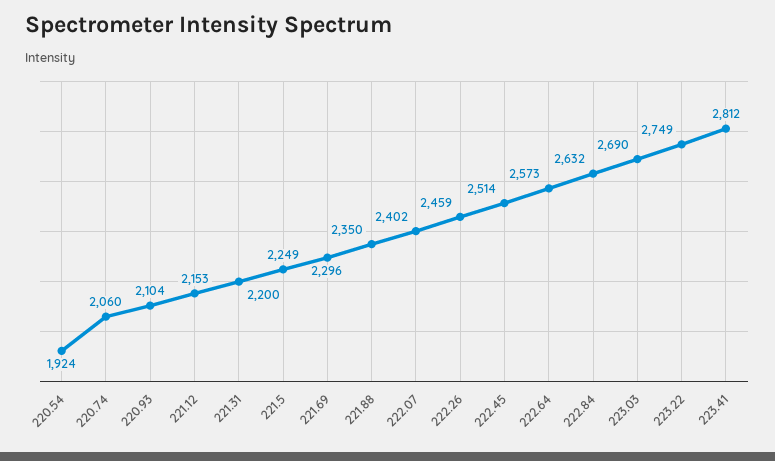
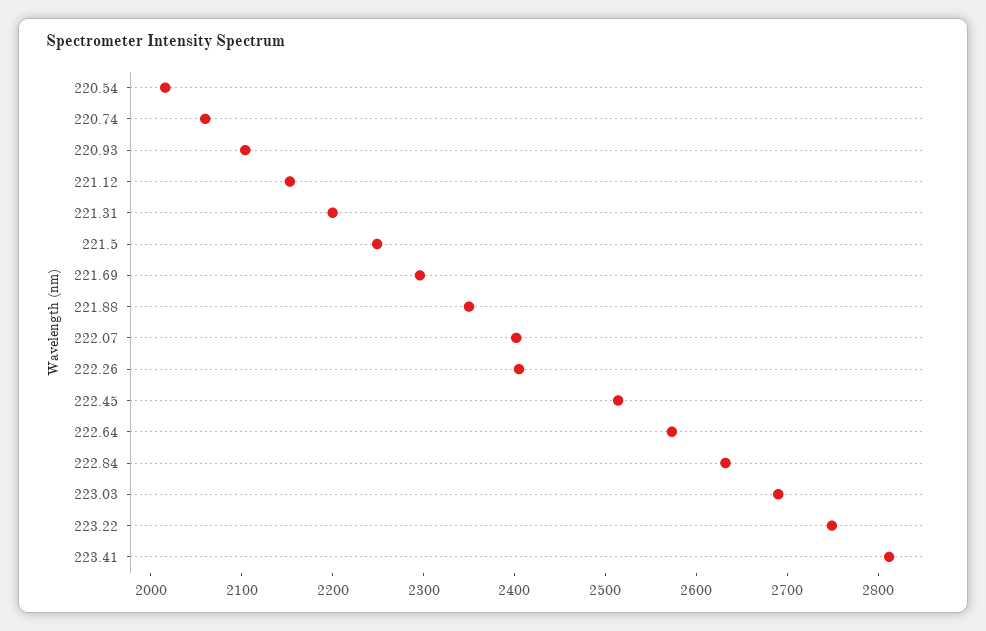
  {
-   "220.54": 1924,
+   "220.54": 2020,
    "220.74": 2060,
    "220.93": 2104,
    "221.12": 2153,
    "221.31": 2200,
    "221.5": 2249,
    "221.69": 2296,
    "221.88": 2350,
    "222.07": 2402,
-   "222.26": 2459,
+   "222.26": 2400,
    "222.45": 2514,
    "222.64": 2573,
    "222.84": 2632,
    "223.03": 2690,
    "223.22": 2749,
    "223.41": 2812
  }

